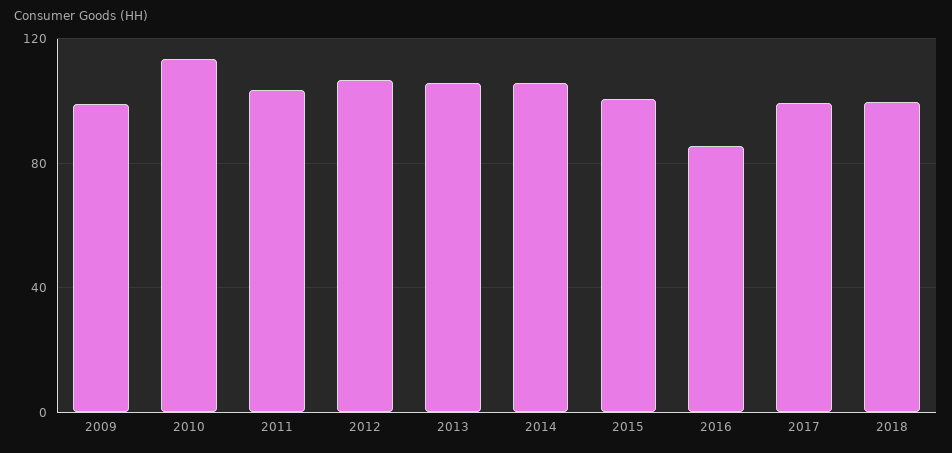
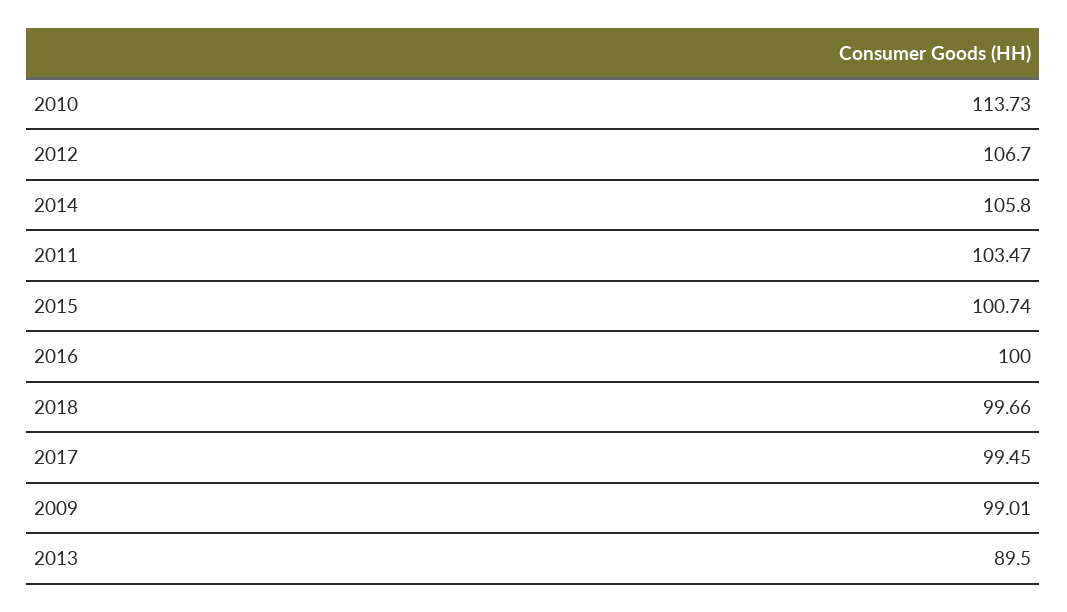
  {
    "2009": 99.01,
    "2010": 113.73,
    "2011": 103.47,
    "2012": 106.7,
-   "2013": 105,
+   "2013": 89.5,
    "2014": 105.8,
    "2015": 100.74,
-   "2016": 85,
+   "2016": 100,
    "2017": 99.45,
    "2018": 99.66
  }

